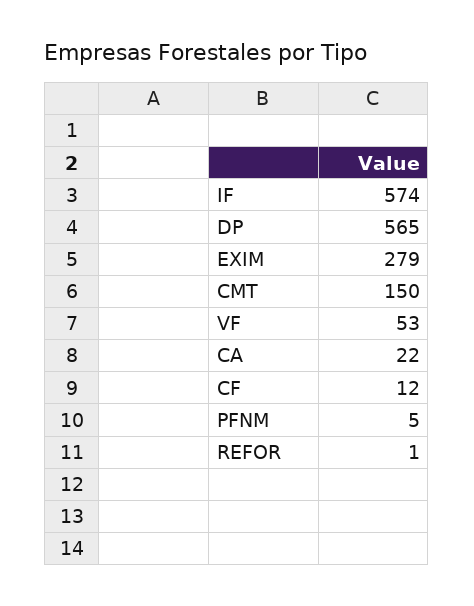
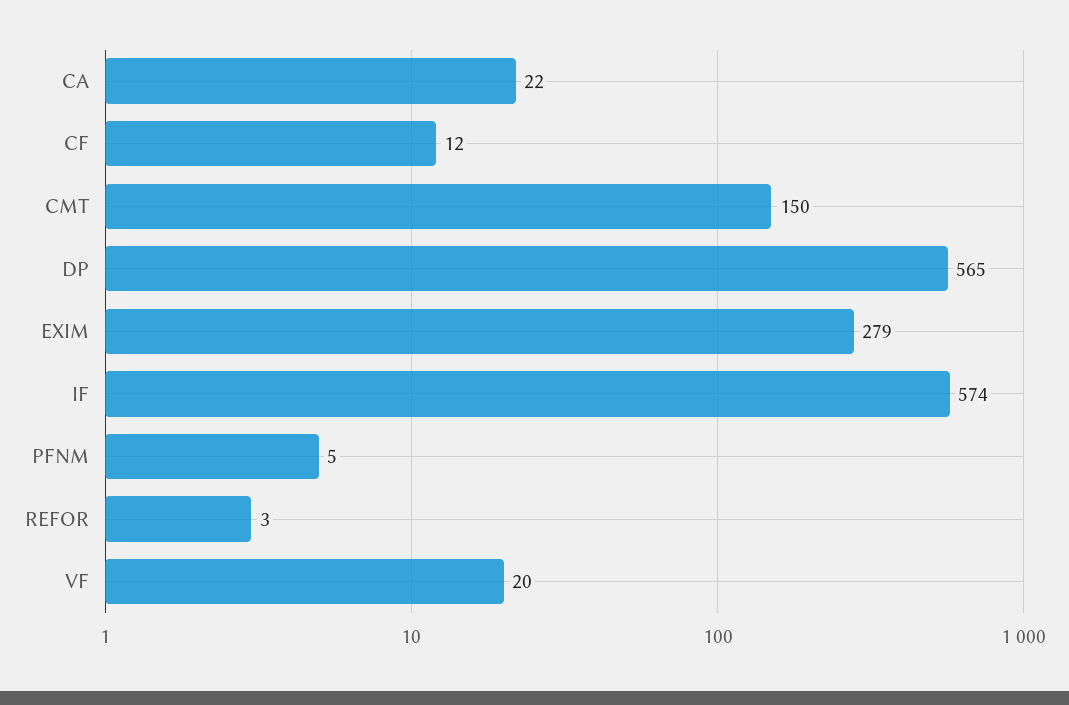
  {
    "IF": 574,
    "DP": 565,
    "EXIM": 279,
    "CMT": 150,
-   "VF": 53,
+   "VF": 20,
    "CA": 22,
    "CF": 12,
    "PFNM": 5,
-   "REFOR": 1
+   "REFOR": 3
  }

